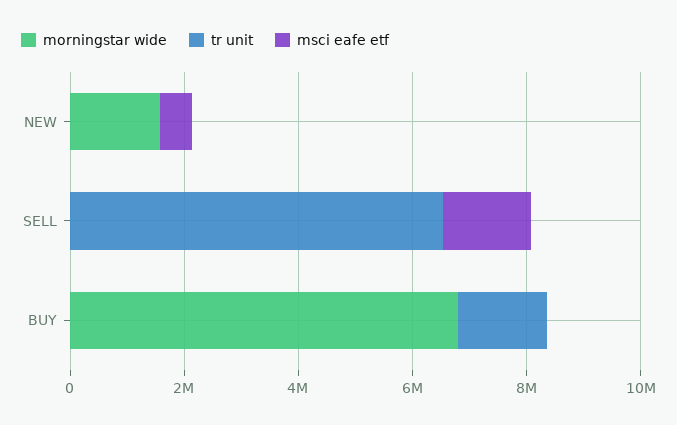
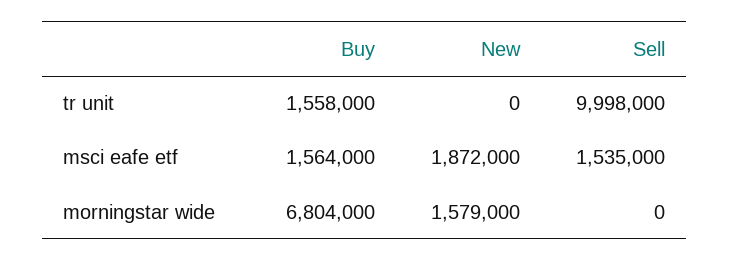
  {
    "morningstar wide": {
      "NEW": 1579000,
      "SELL": 0,
      "BUY": 6804000
    },
    "tr unit": {
      "NEW": 0,
-     "SELL": 6500000,
+     "SELL": 9998000,
      "BUY": 1558000
    },
    "msci eafe etf": {
-     "NEW": 500000,
+     "NEW": 1872000,
      "SELL": 1535000,
-     "BUY": 0
+     "BUY": 1564000
    }
  }

